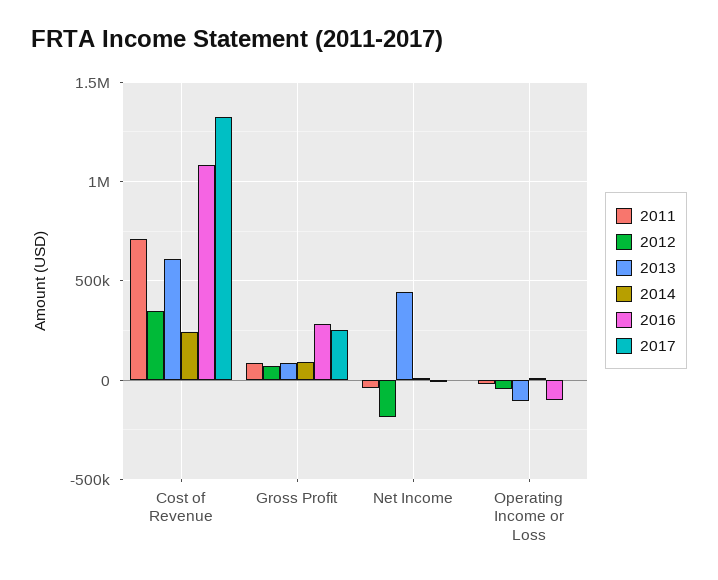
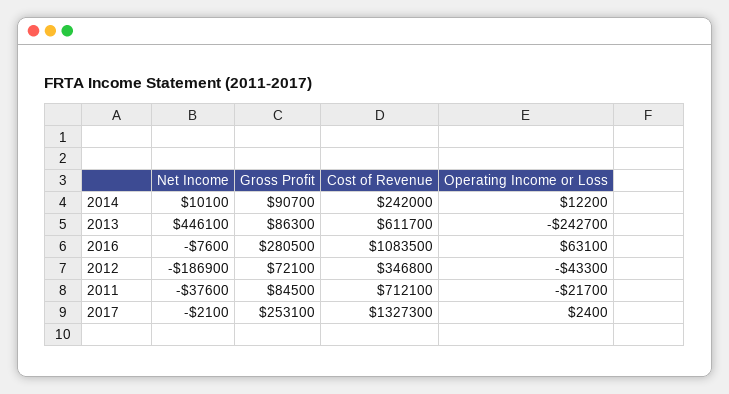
  {
    "2011": {
      "Cost of Revenue": 712100,
      "Gross Profit": 84500,
      "Net Income": -37600,
      "Operating Income or Loss": -21700
    },
    "2012": {
      "Cost of Revenue": 346800,
      "Gross Profit": 72100,
      "Net Income": -186900,
      "Operating Income or Loss": -43300
    },
    "2013": {
      "Cost of Revenue": 611700,
      "Gross Profit": 86300,
      "Net Income": 446100,
-     "Operating Income or Loss": -100000
+     "Operating Income or Loss": -242700
    },
    "2014": {
      "Cost of Revenue": 242000,
      "Gross Profit": 90700,
      "Net Income": 10100,
      "Operating Income or Loss": 12200
    },
    "2016": {
      "Cost of Revenue": 1083500,
      "Gross Profit": 280500,
      "Net Income": -7600,
-     "Operating Income or Loss": -100000
+     "Operating Income or Loss": 63100
    },
    "2017": {
      "Cost of Revenue": 1327300,
      "Gross Profit": 253100,
      "Net Income": -2100,
      "Operating Income or Loss": 2400
    }
  }

